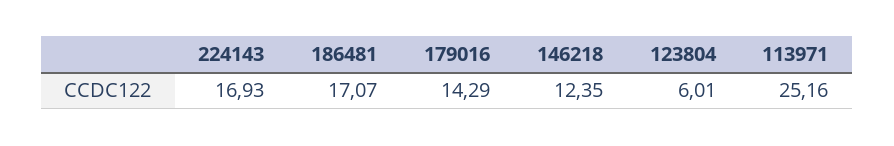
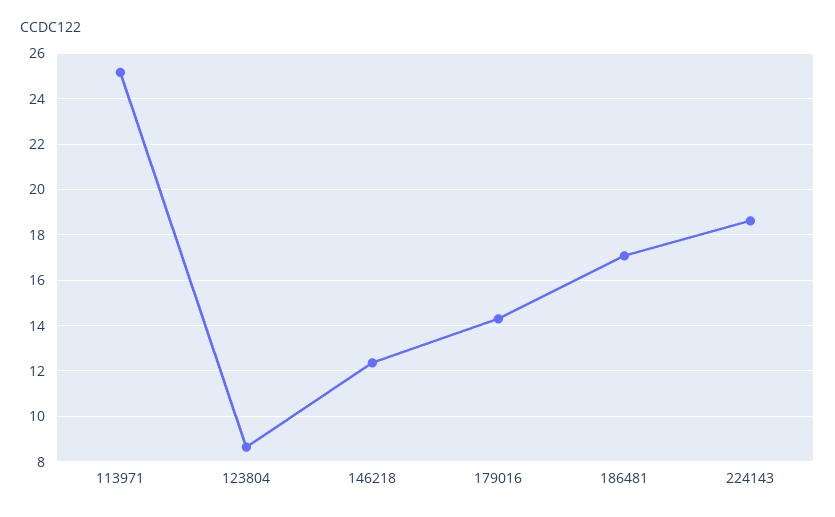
  {
-   "224143": 16.93,
+   "224143": 18.5,
    "186481": 17.07,
    "179016": 14.29,
    "146218": 12.35,
-   "123804": 6.01,
+   "123804": 8.5,
    "113971": 25.16
  }

